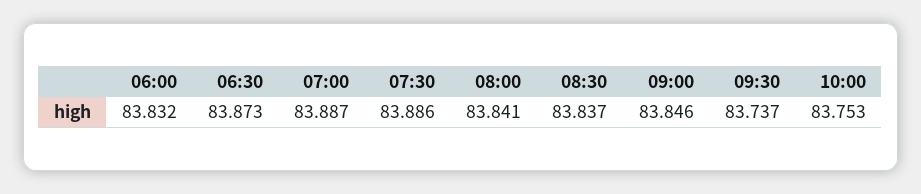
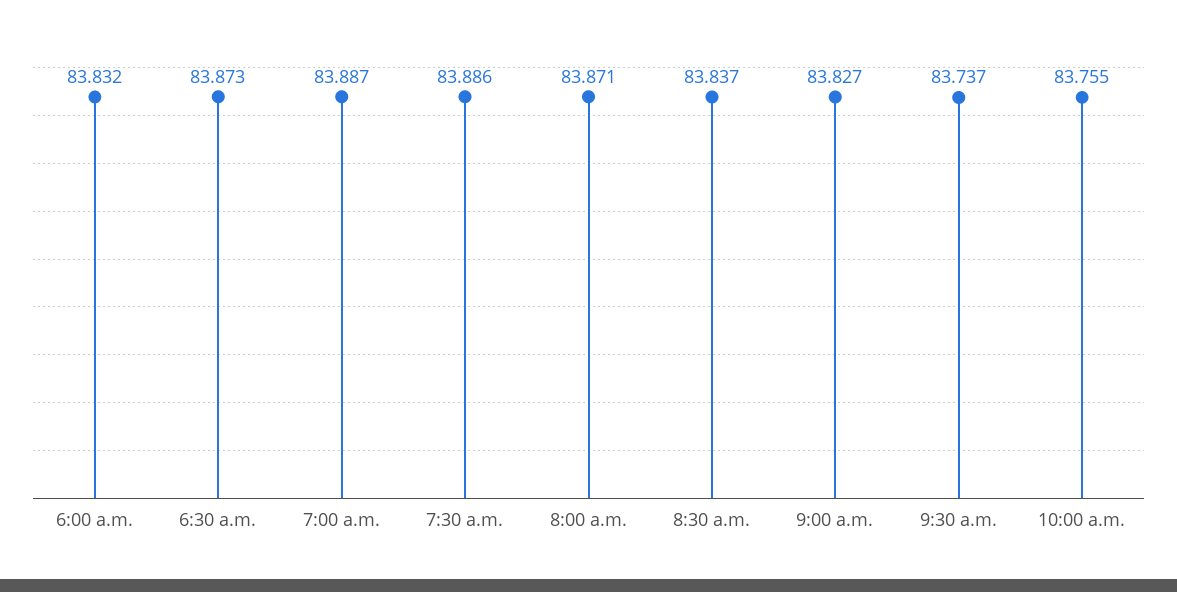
  {
    "06:00": 83.832,
    "06:30": 83.873,
    "07:00": 83.887,
    "07:30": 83.886,
-   "08:00": 83.841,
+   "08:00": 83.871,
    "08:30": 83.837,
-   "09:00": 83.846,
+   "09:00": 83.827,
    "09:30": 83.737,
-   "10:00": 83.753
+   "10:00": 83.755
  }

